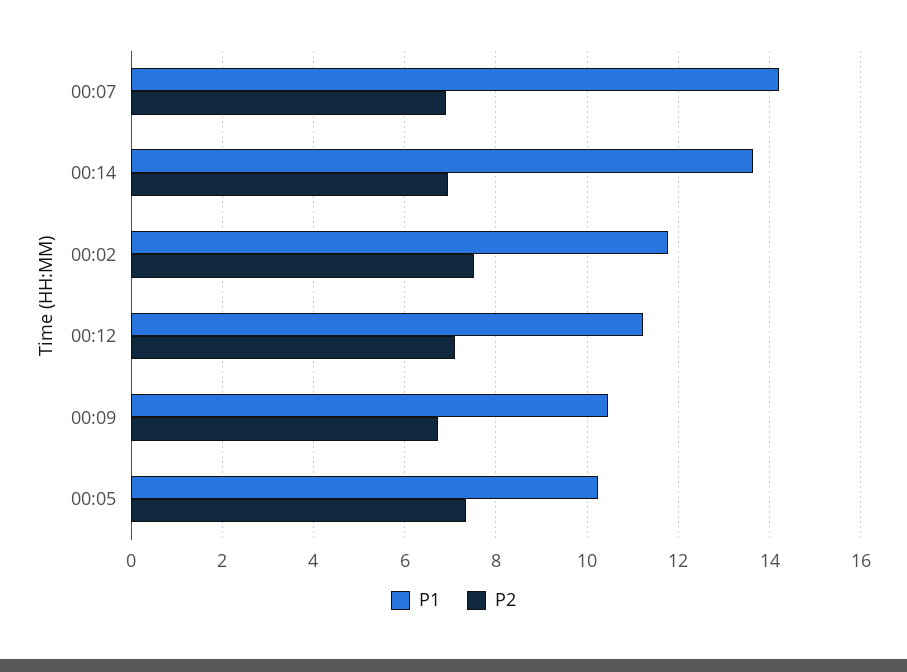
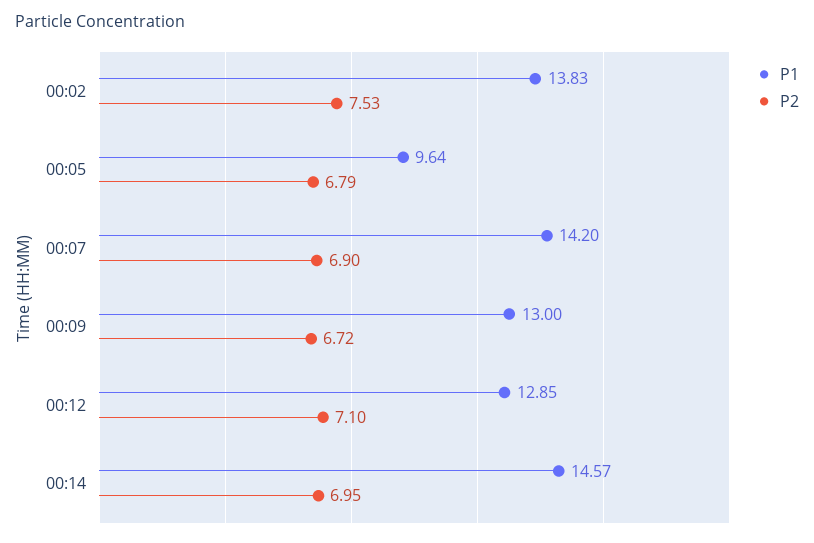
  {
    "P1": {
      "00:07": 14.2,
-     "00:14": 13.6,
+     "00:14": 14.57,
-     "00:02": 11.8,
+     "00:02": 13.83,
-     "00:12": 11.2,
+     "00:12": 12.85,
-     "00:09": 10.4,
+     "00:09": 13,
-     "00:05": 10.2
+     "00:05": 9.64
    },
    "P2": {
      "00:07": 6.9,
      "00:14": 6.95,
      "00:02": 7.53,
      "00:12": 7.1,
      "00:09": 6.72,
-     "00:05": 7.4
+     "00:05": 6.79
    }
  }

